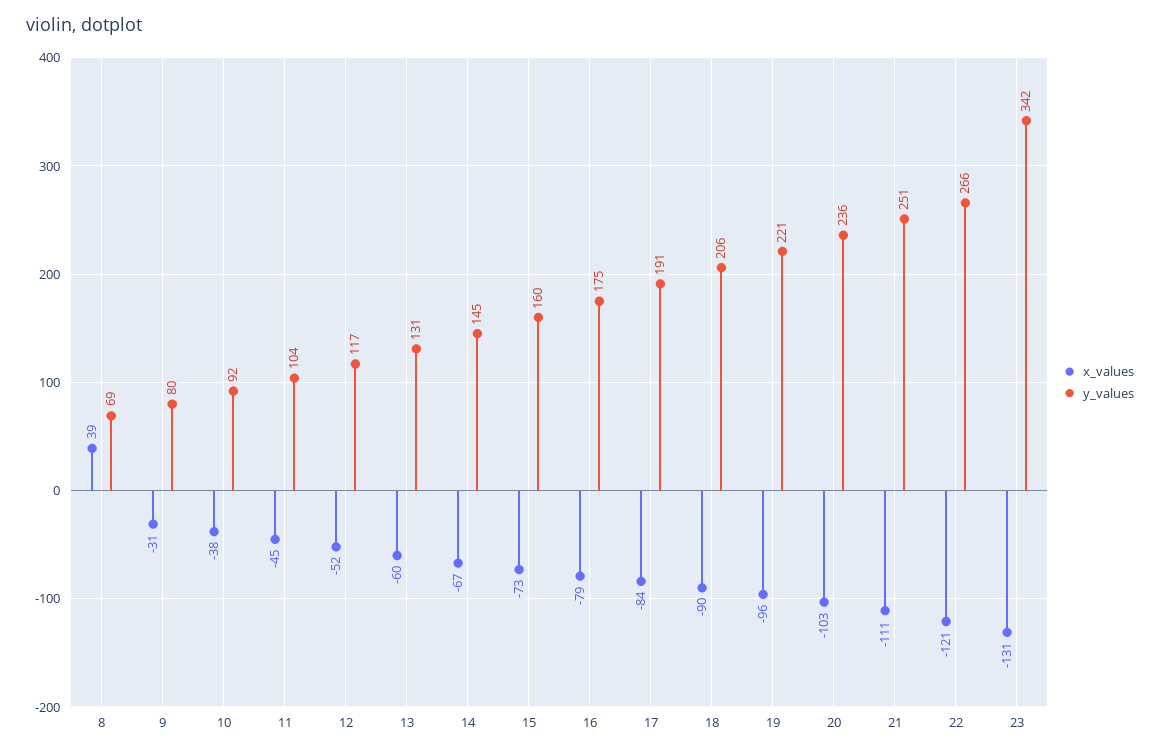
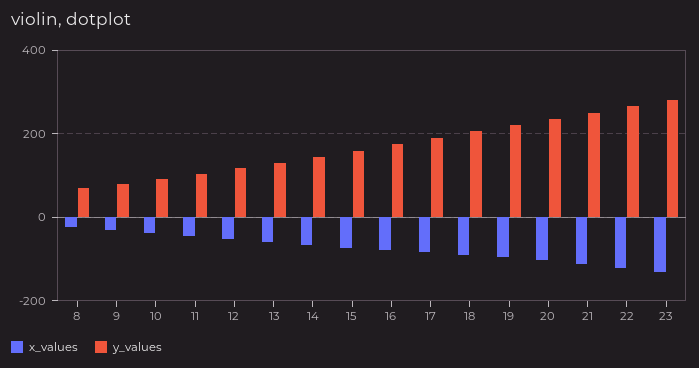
  {
    "x_values": {
-     "8": 39,
+     "8": -20,
      "9": -31,
      "10": -38,
      "11": -45,
      "12": -52,
      "13": -60,
      "14": -67,
      "15": -73,
      "16": -79,
      "17": -84,
      "18": -90,
      "19": -96,
      "20": -103,
      "21": -111,
      "22": -121,
      "23": -131
    },
    "y_values": {
      "8": 69,
      "9": 80,
      "10": 92,
      "11": 104,
      "12": 117,
      "13": 131,
      "14": 145,
      "15": 160,
      "16": 175,
      "17": 191,
      "18": 206,
      "19": 221,
      "20": 236,
      "21": 251,
      "22": 266,
-     "23": 342
+     "23": 280
    }
  }

